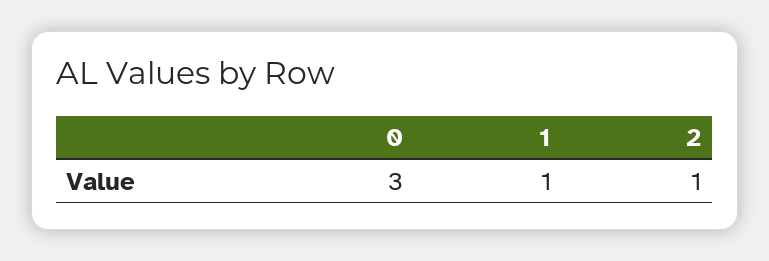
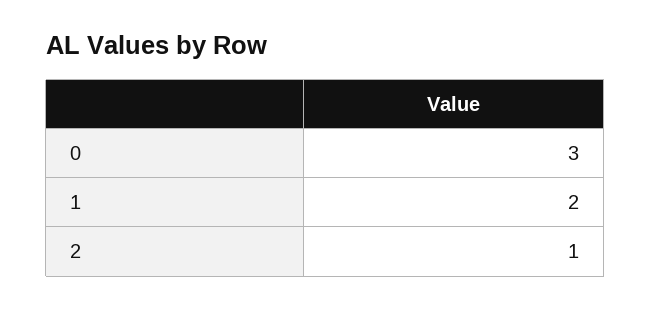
  {
    "0": 3,
-   "1": 1,
+   "1": 2,
    "2": 1
  }

